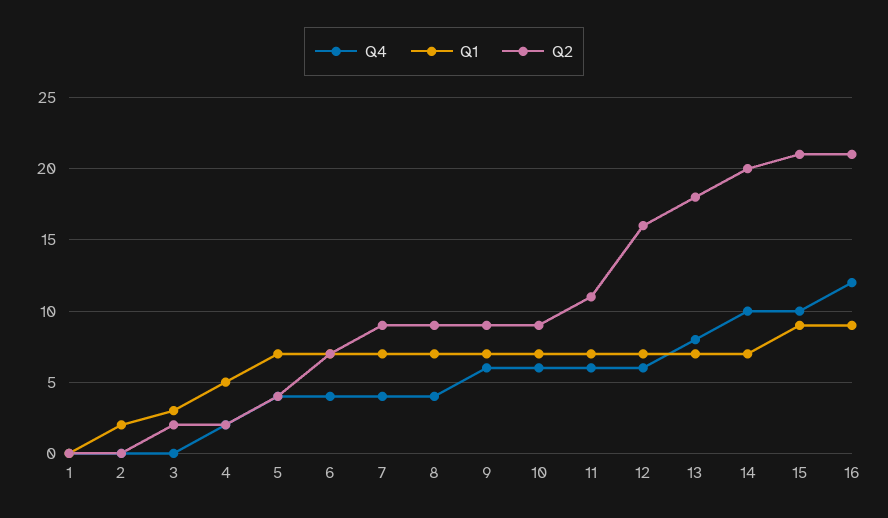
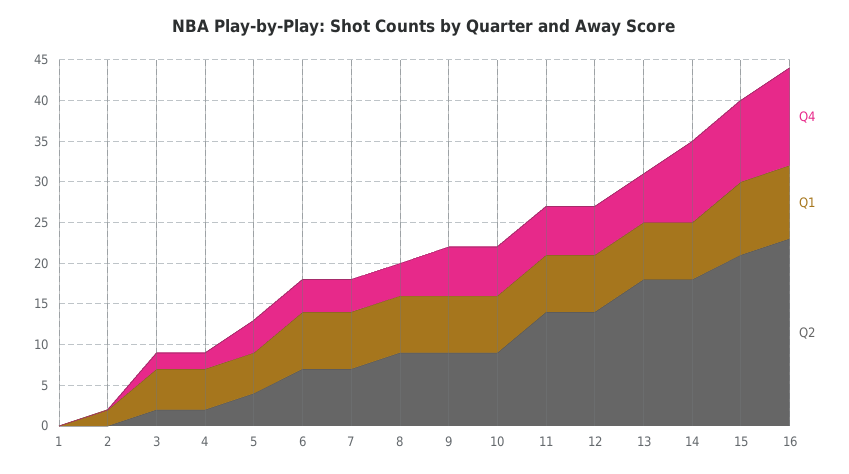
  {
    "Q4": {
      "1": 0,
      "2": 0,
-     "3": 0,
+     "3": 2,
      "4": 2,
      "5": 4,
      "6": 4,
      "7": 4,
      "8": 4,
      "9": 6,
      "10": 6,
      "11": 6,
      "12": 6,
-     "13": 8,
+     "13": 6,
      "14": 10,
      "15": 10,
      "16": 12
    },
    "Q1": {
      "1": 0,
      "2": 2,
-     "3": 3,
+     "3": 5,
      "4": 5,
-     "5": 7,
+     "5": 5,
      "6": 7,
      "7": 7,
      "8": 7,
      "9": 7,
      "10": 7,
      "11": 7,
      "12": 7,
      "13": 7,
      "14": 7,
      "15": 9,
      "16": 9
    },
    "Q2": {
      "1": 0,
      "2": 0,
      "3": 2,
      "4": 2,
      "5": 4,
      "6": 7,
-     "7": 9,
+     "7": 7,
      "8": 9,
      "9": 9,
      "10": 9,
-     "11": 11,
+     "11": 14,
-     "12": 16,
+     "12": 14,
      "13": 18,
-     "14": 20,
+     "14": 18,
      "15": 21,
-     "16": 21
+     "16": 23
    }
  }

